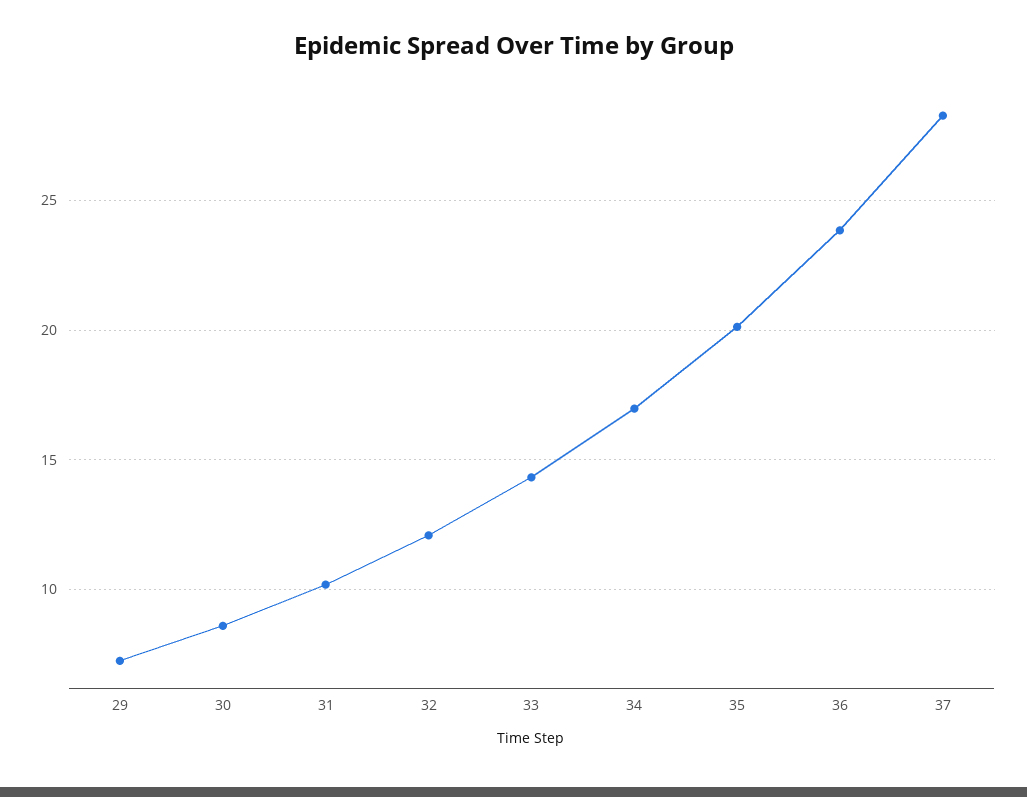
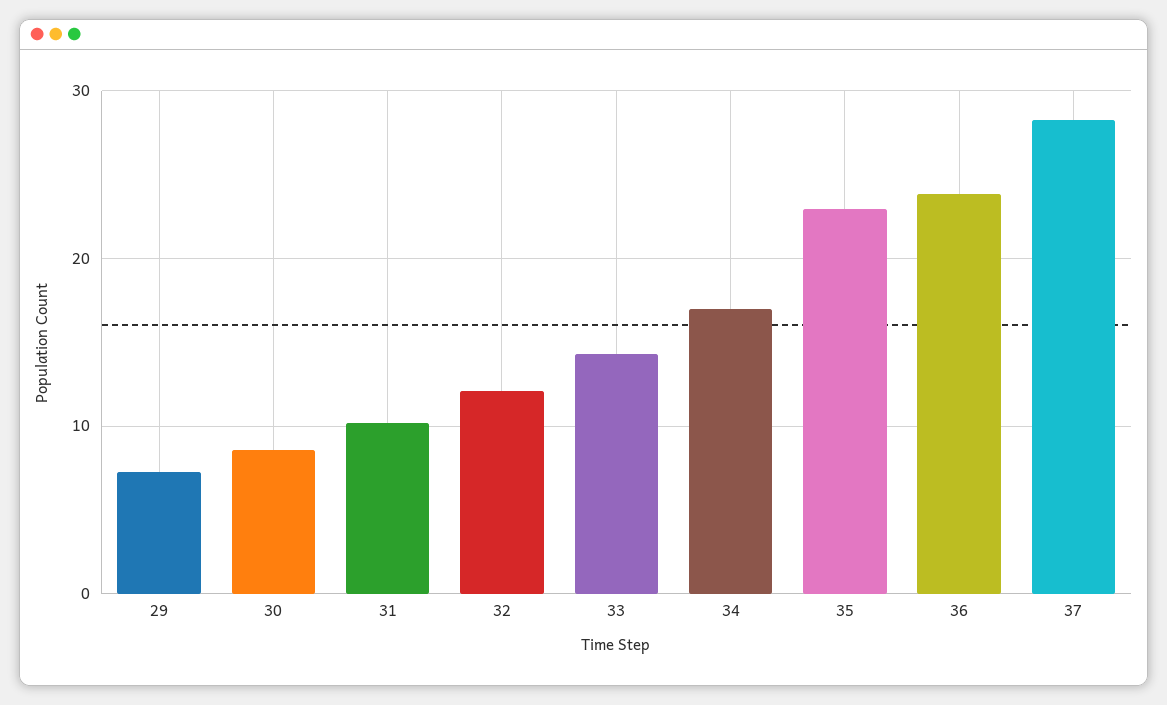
  {
    "29": 7,
    "30": 8.5,
    "31": 10,
    "32": 12,
    "33": 14.5,
    "34": 17,
-   "35": 20,
+   "35": 23,
    "36": 24,
    "37": 28.5
  }

